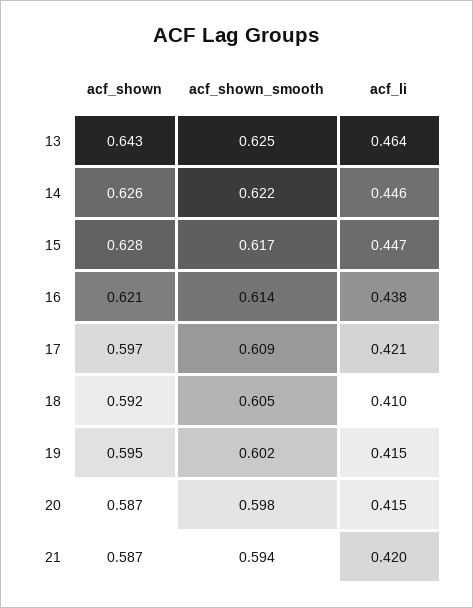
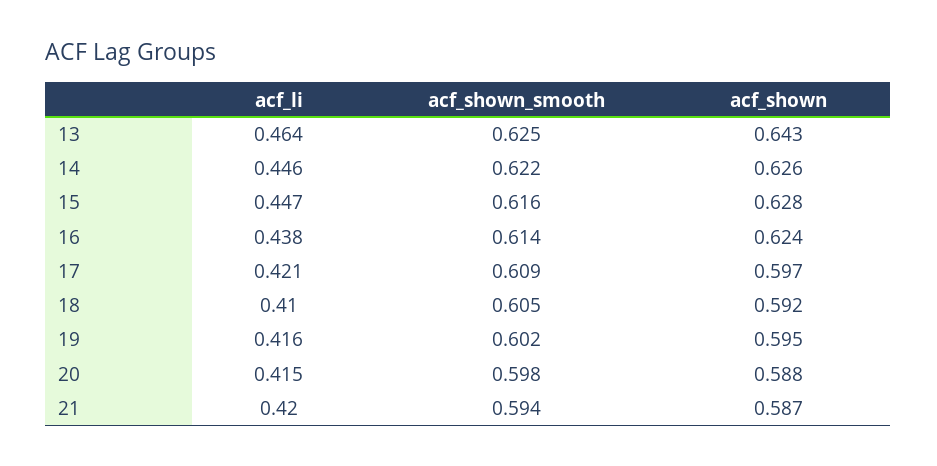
  {
    "acf_shown": {
      "13": 0.643,
      "14": 0.626,
      "15": 0.628,
-     "16": 0.621,
+     "16": 0.624,
      "17": 0.597,
      "18": 0.592,
      "19": 0.595,
-     "20": 0.587,
+     "20": 0.588,
      "21": 0.587
    },
    "acf_shown_smooth": {
      "13": 0.625,
      "14": 0.622,
-     "15": 0.617,
+     "15": 0.616,
      "16": 0.614,
      "17": 0.609,
      "18": 0.605,
      "19": 0.602,
      "20": 0.598,
      "21": 0.594
    },
    "acf_li": {
      "13": 0.464,
      "14": 0.446,
      "15": 0.447,
      "16": 0.438,
      "17": 0.421,
      "18": 0.41,
-     "19": 0.415,
+     "19": 0.416,
      "20": 0.415,
      "21": 0.42
    }
  }

